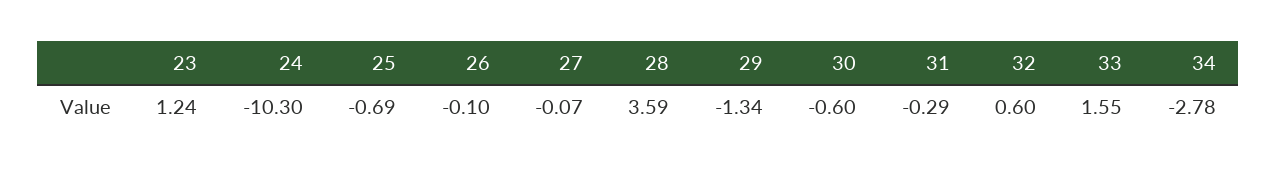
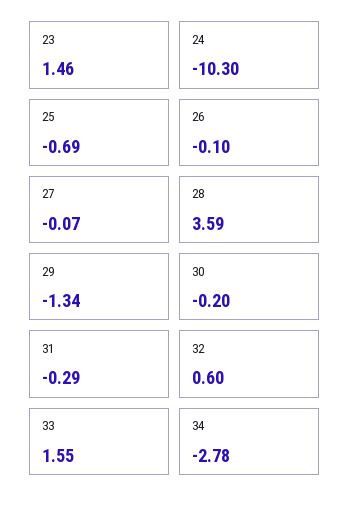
  {
-   "23": 1.24,
+   "23": 1.46,
    "24": -10.3,
    "25": -0.69,
    "26": -0.1,
    "27": -0.07,
    "28": 3.59,
    "29": -1.34,
-   "30": -0.6,
+   "30": -0.2,
    "31": -0.29,
    "32": 0.6,
    "33": 1.55,
    "34": -2.78
  }

